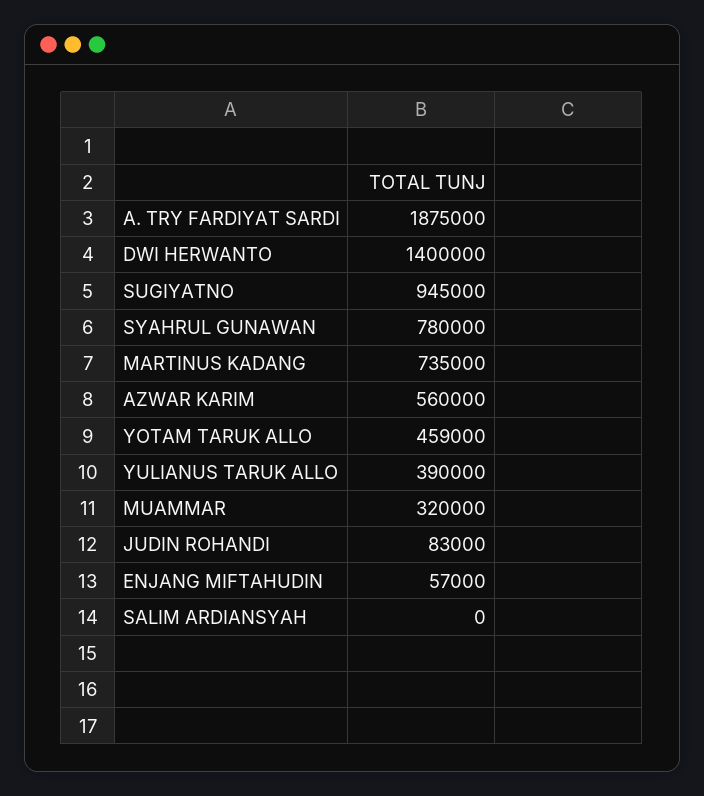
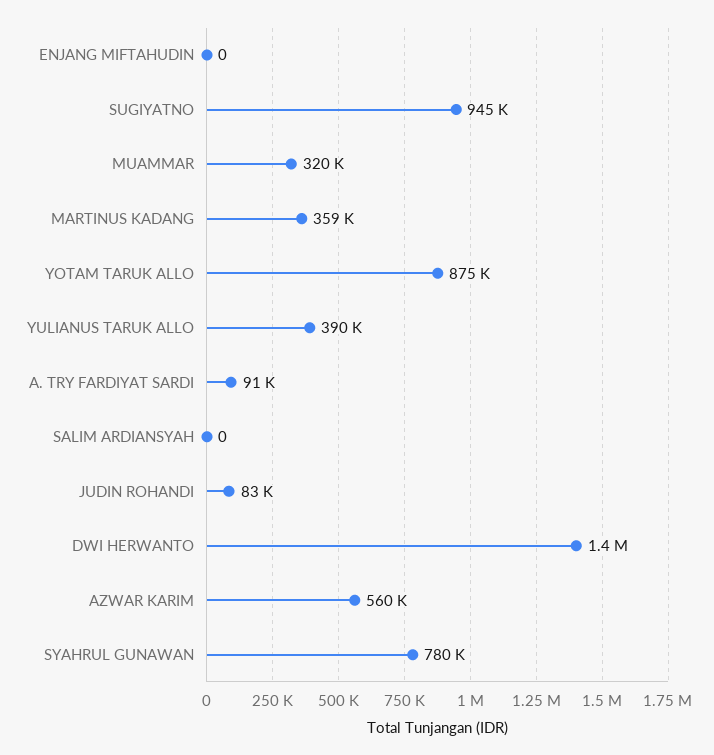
  {
-   "A. TRY FARDIYAT SARDI": 1875000,
+   "A. TRY FARDIYAT SARDI": 91000,
    "DWI HERWANTO": 1400000,
    "SUGIYATNO": 945000,
    "SYAHRUL GUNAWAN": 780000,
-   "MARTINUS KADANG": 735000,
+   "MARTINUS KADANG": 359000,
    "AZWAR KARIM": 560000,
-   "YOTAM TARUK ALLO": 459000,
+   "YOTAM TARUK ALLO": 875000,
    "YULIANUS TARUK ALLO": 390000,
    "MUAMMAR": 320000,
    "JUDIN ROHANDI": 83000,
-   "ENJANG MIFTAHUDIN": 57000,
+   "ENJANG MIFTAHUDIN": 0,
    "SALIM ARDIANSYAH": 0
  }

